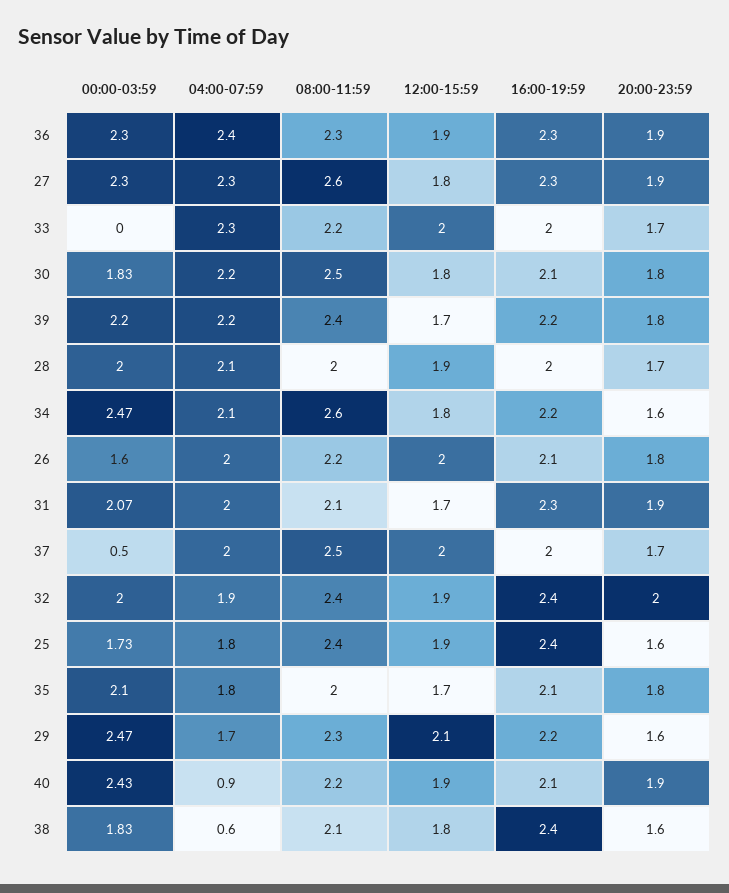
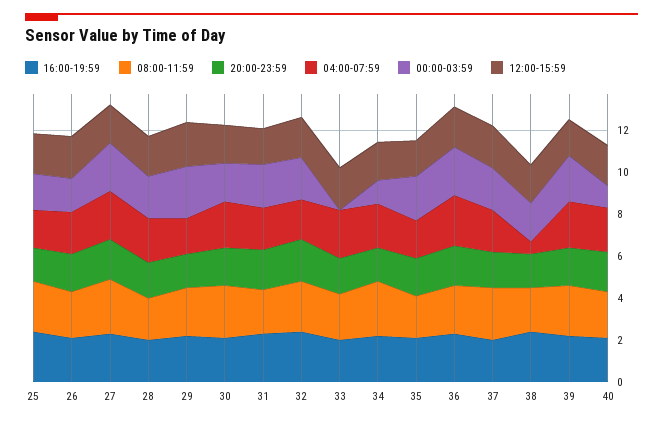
  {
    "00:00-03:59": {
      "36": 2.3,
      "27": 2.3,
      "33": 0,
      "30": 1.83,
      "39": 2.2,
      "28": 2,
-     "34": 2.47,
+     "34": 1,
      "26": 1.6,
      "31": 2.07,
-     "37": 0.5,
+     "37": 2,
      "32": 2,
      "25": 1.73,
      "35": 2.1,
      "29": 2.47,
-     "40": 2.43,
+     "40": 1,
      "38": 1.83
    },
    "04:00-07:59": {
      "36": 2.4,
      "27": 2.3,
      "33": 2.3,
      "30": 2.2,
      "39": 2.2,
      "28": 2.1,
      "34": 2.1,
      "26": 2,
      "31": 2,
      "37": 2,
      "32": 1.9,
      "25": 1.8,
      "35": 1.8,
      "29": 1.7,
-     "40": 0.9,
+     "40": 2,
      "38": 0.6
    },
    "08:00-11:59": {
      "36": 2.3,
      "27": 2.6,
      "33": 2.2,
      "30": 2.5,
      "39": 2.4,
      "28": 2,
      "34": 2.6,
      "26": 2.2,
      "31": 2.1,
      "37": 2.5,
      "32": 2.4,
      "25": 2.4,
      "35": 2,
      "29": 2.3,
      "40": 2.2,
      "38": 2.1
    },
    "12:00-15:59": {
      "36": 1.9,
      "27": 1.8,
      "33": 2,
      "30": 1.8,
      "39": 1.7,
      "28": 1.9,
      "34": 1.8,
      "26": 2,
      "31": 1.7,
      "37": 2,
      "32": 1.9,
      "25": 1.9,
      "35": 1.7,
      "29": 2.1,
      "40": 1.9,
      "38": 1.8
    },
    "16:00-19:59": {
      "36": 2.3,
      "27": 2.3,
      "33": 2,
      "30": 2.1,
      "39": 2.2,
      "28": 2,
      "34": 2.2,
      "26": 2.1,
      "31": 2.3,
      "37": 2,
      "32": 2.4,
      "25": 2.4,
      "35": 2.1,
      "29": 2.2,
      "40": 2.1,
      "38": 2.4
    },
    "20:00-23:59": {
      "36": 1.9,
      "27": 1.9,
      "33": 1.7,
      "30": 1.8,
      "39": 1.8,
      "28": 1.7,
      "34": 1.6,
      "26": 1.8,
      "31": 1.9,
      "37": 1.7,
      "32": 2,
      "25": 1.6,
      "35": 1.8,
      "29": 1.6,
      "40": 1.9,
      "38": 1.6
    }
  }

